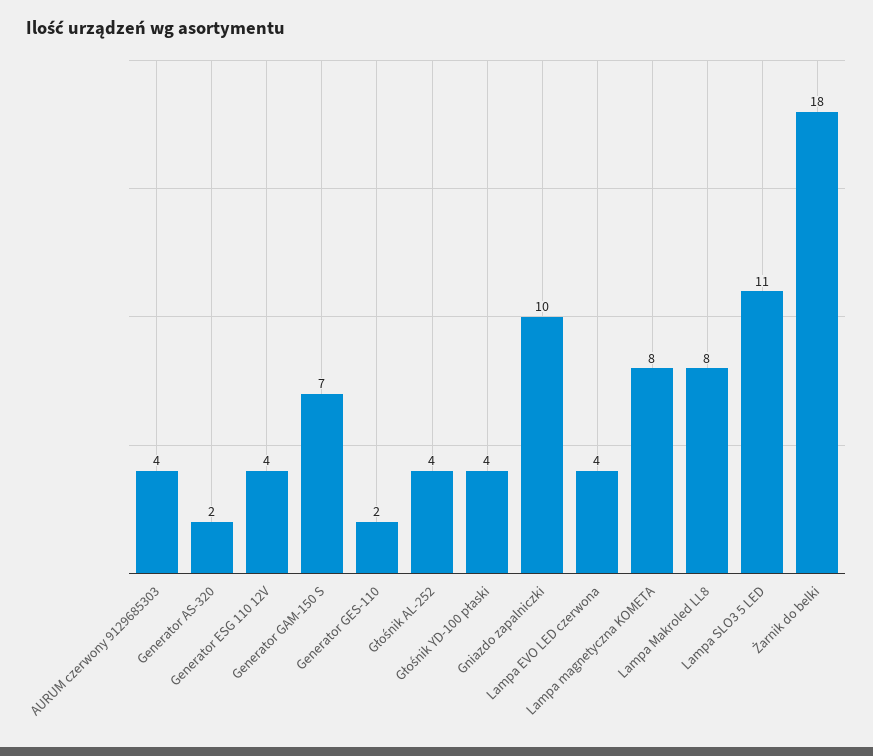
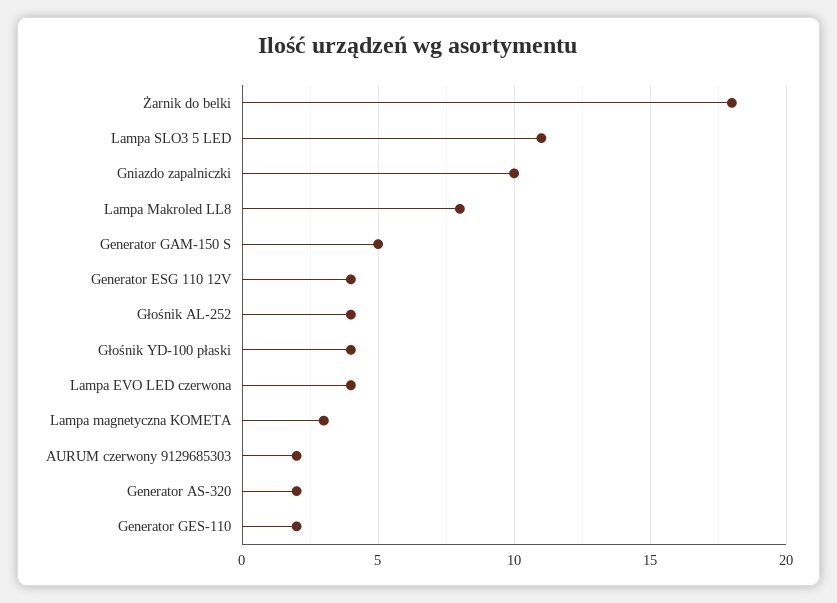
  {
-   "AURUM czerwony 9129685303": 4,
+   "AURUM czerwony 9129685303": 2,
    "Generator AS-320": 2,
    "Generator ESG 110 12V": 4,
-   "Generator GAM-150 S": 7,
+   "Generator GAM-150 S": 5,
    "Generator GES-110": 2,
    "Głośnik AL-252": 4,
    "Głośnik YD-100 płaski": 4,
    "Gniazdo zapalniczki": 10,
    "Lampa EVO LED czerwona": 4,
-   "Lampa magnetyczna KOMETA": 8,
+   "Lampa magnetyczna KOMETA": 3,
    "Lampa Makroled LL8": 8,
    "Lampa SLO3 5 LED": 11,
    "Żarnik do belki": 18
  }

